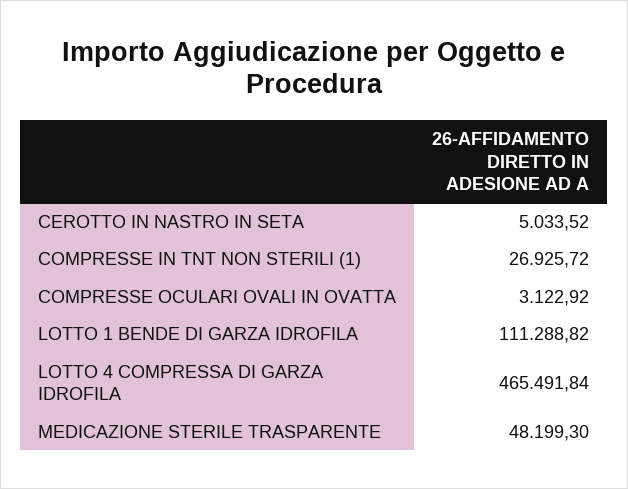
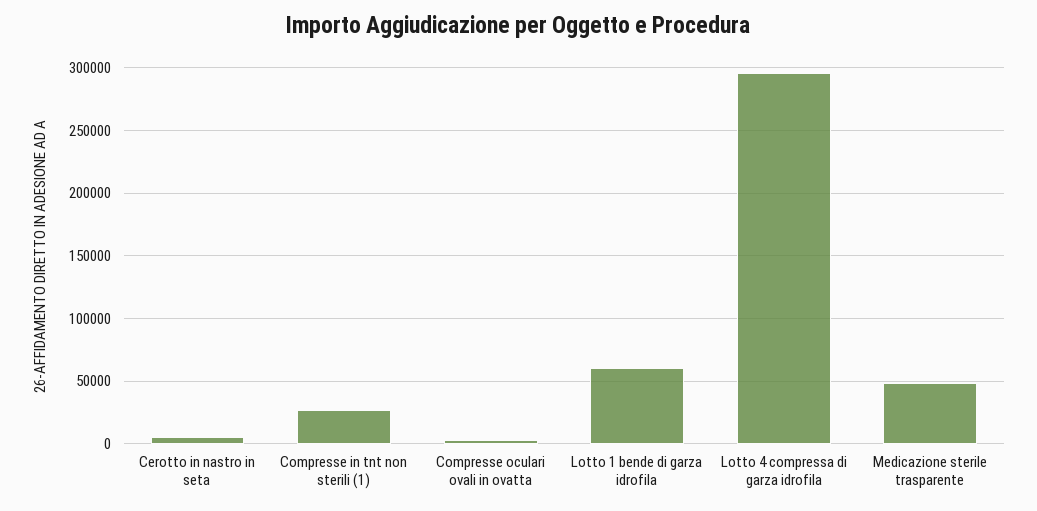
  {
    "CEROTTO IN NASTRO IN SETA": 5033.52,
    "COMPRESSE IN TNT NON STERILI (1)": 26925.72,
    "COMPRESSE OCULARI OVALI IN OVATTA": 3122.92,
-   "LOTTO 1 BENDE DI GARZA IDROFILA": 111288.82,
+   "LOTTO 1 BENDE DI GARZA IDROFILA": 60000,
-   "LOTTO 4 COMPRESSA DI GARZA IDROFILA": 465491.84,
+   "LOTTO 4 COMPRESSA DI GARZA IDROFILA": 295000,
    "MEDICAZIONE STERILE TRASPARENTE": 48199.3
  }

